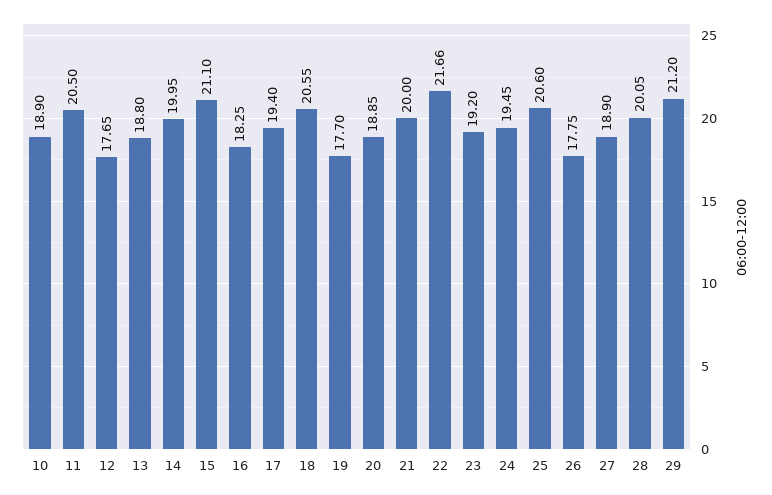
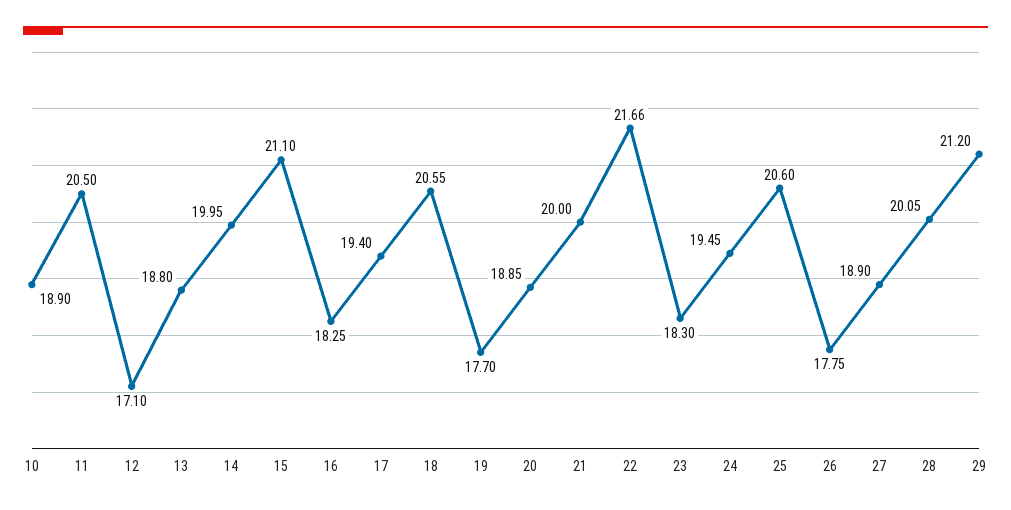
  {
    "10": 18.9,
    "11": 20.5,
-   "12": 17.65,
+   "12": 17.1,
    "13": 18.8,
    "14": 19.95,
    "15": 21.1,
    "16": 18.25,
    "17": 19.4,
    "18": 20.55,
    "19": 17.7,
    "20": 18.85,
    "21": 20,
    "22": 21.66,
-   "23": 19.2,
+   "23": 18.3,
    "24": 19.45,
    "25": 20.6,
    "26": 17.75,
    "27": 18.9,
    "28": 20.05,
    "29": 21.2
  }

